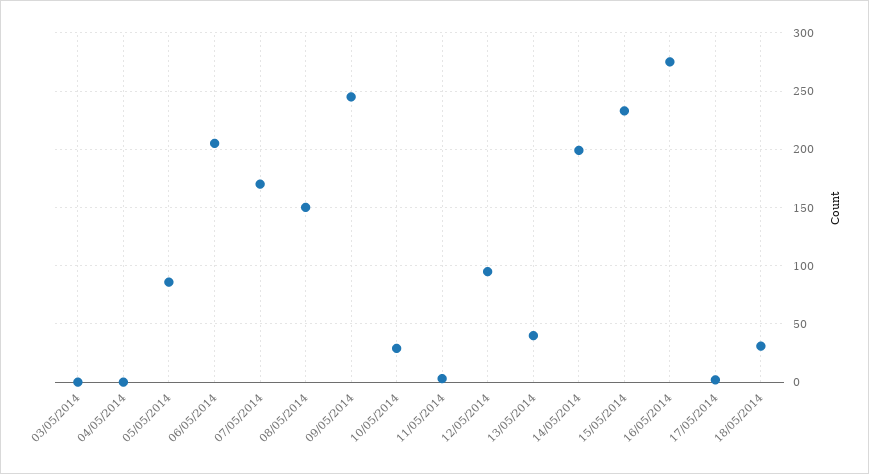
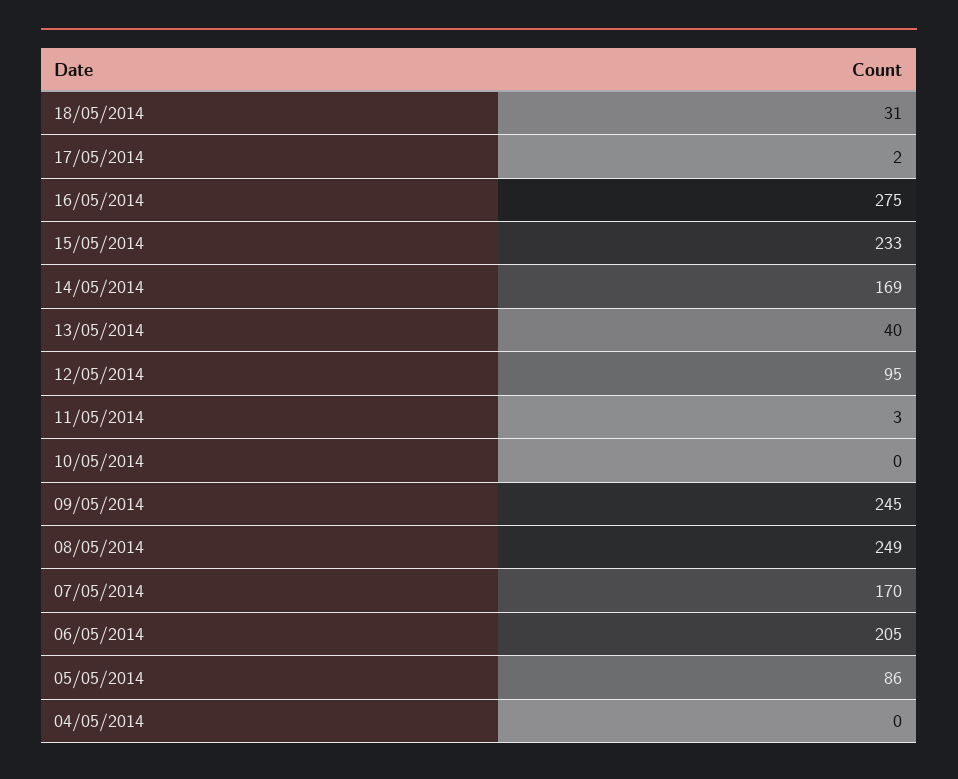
  {
-   "03/05/2014": 0,
    "04/05/2014": 0,
    "05/05/2014": 86,
    "06/05/2014": 205,
    "07/05/2014": 170,
-   "08/05/2014": 150,
+   "08/05/2014": 249,
    "09/05/2014": 245,
-   "10/05/2014": 30,
+   "10/05/2014": 0,
    "11/05/2014": 3,
    "12/05/2014": 95,
    "13/05/2014": 40,
-   "14/05/2014": 200,
+   "14/05/2014": 169,
    "15/05/2014": 233,
    "16/05/2014": 275,
    "17/05/2014": 2,
    "18/05/2014": 31
  }

